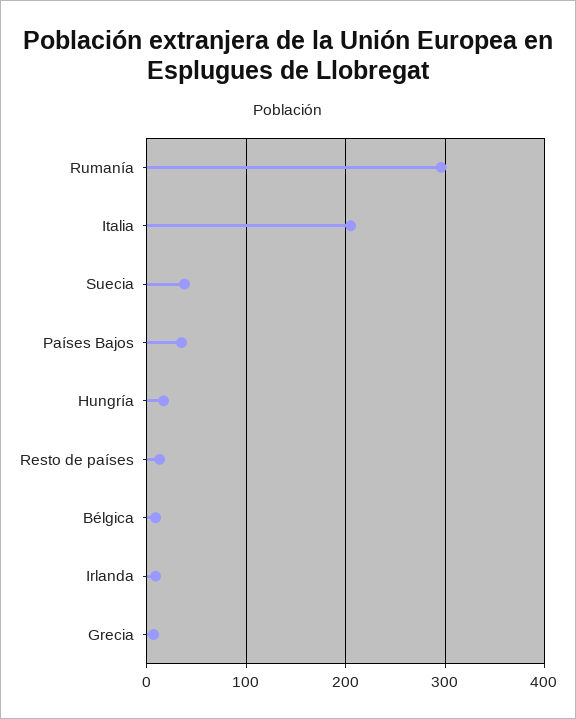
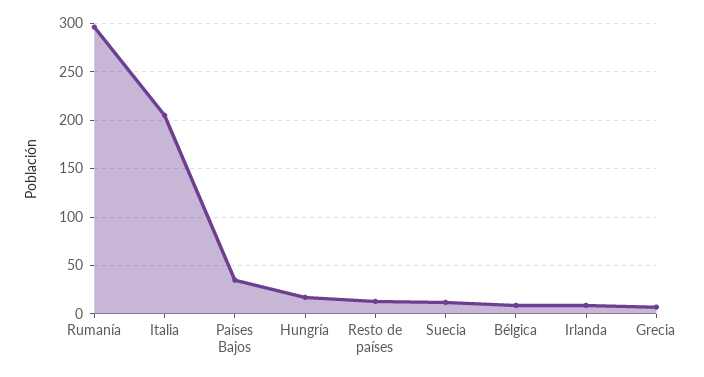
  {
    "Rumanía": 300,
    "Italia": 210,
-   "Suecia": 40,
+   "Suecia": 10,
    "Países Bajos": 40,
    "Hungría": 20,
    "Resto de países": 10,
    "Bélgica": 10,
    "Irlanda": 10,
    "Grecia": 10
  }

